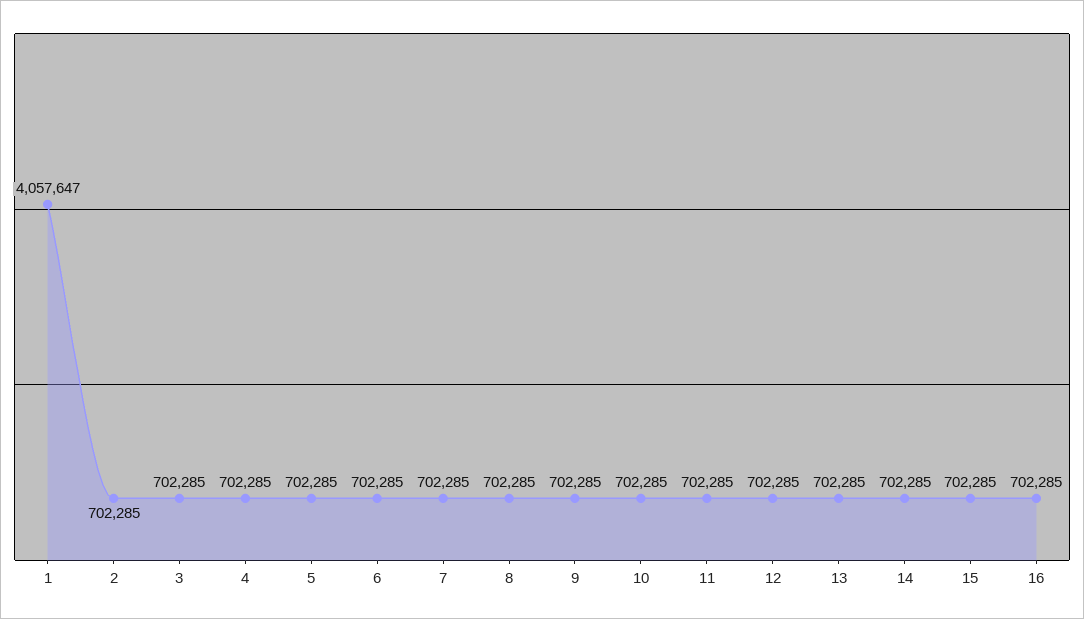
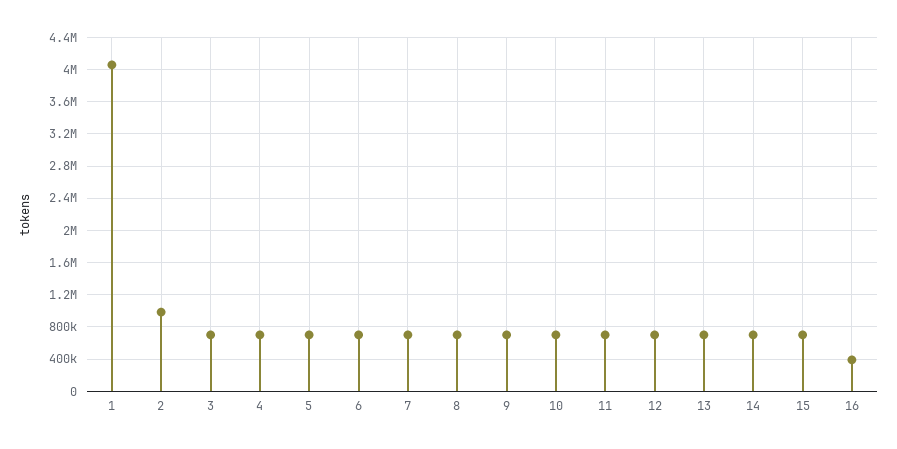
  {
    "1": 4057647,
-   "2": 702285,
+   "2": 1000000,
    "3": 702285,
    "4": 702285,
    "5": 702285,
    "6": 702285,
    "7": 702285,
    "8": 702285,
    "9": 702285,
    "10": 702285,
    "11": 702285,
    "12": 702285,
    "13": 702285,
    "14": 702285,
    "15": 702285,
-   "16": 702285
+   "16": 400000
  }

